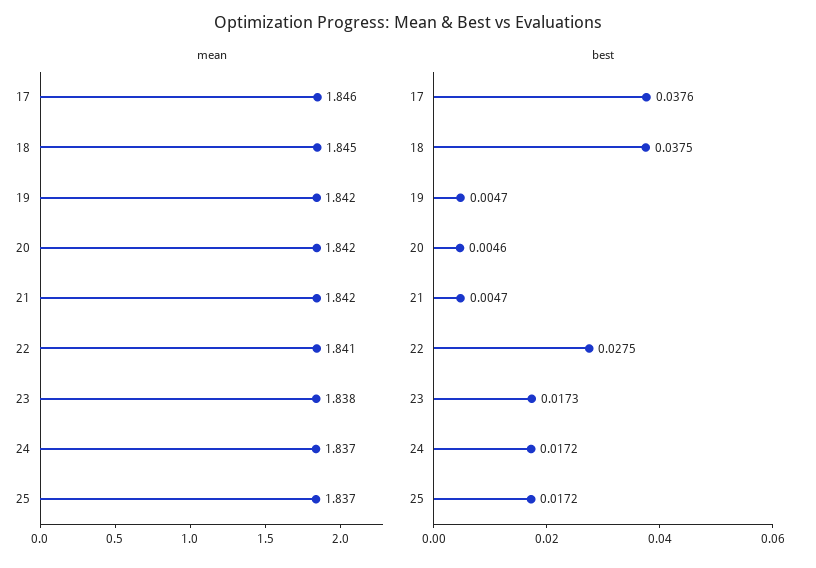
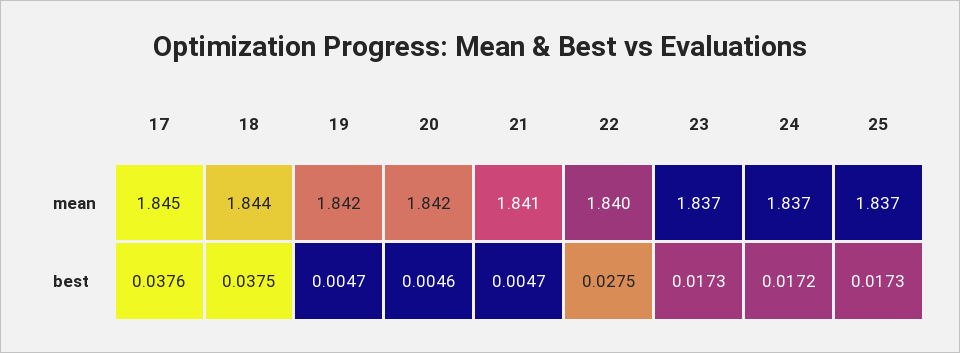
  {
    "mean": {
-     "17": 1.846,
+     "17": 1.845,
-     "18": 1.845,
+     "18": 1.844,
      "19": 1.842,
      "20": 1.842,
-     "21": 1.842,
+     "21": 1.841,
-     "22": 1.841,
+     "22": 1.84,
-     "23": 1.838,
+     "23": 1.837,
      "24": 1.837,
      "25": 1.837
    },
    "best": {
      "17": 0.0376,
      "18": 0.0375,
      "19": 0.0047,
      "20": 0.0046,
      "21": 0.0047,
      "22": 0.0275,
      "23": 0.0173,
      "24": 0.0172,
-     "25": 0.0172
+     "25": 0.0173
    }
  }

